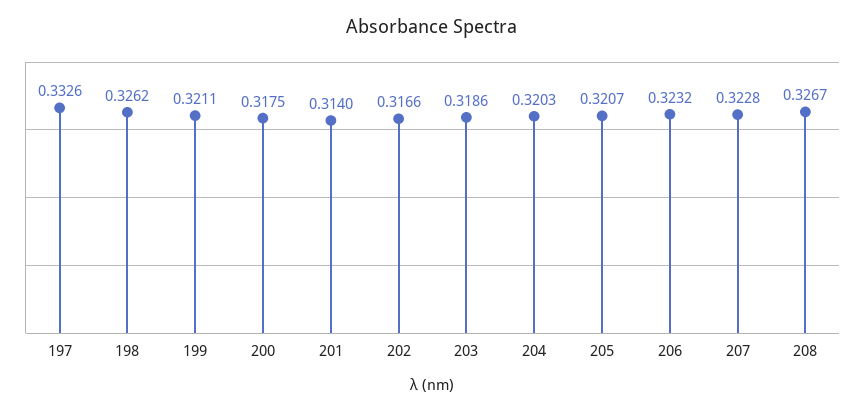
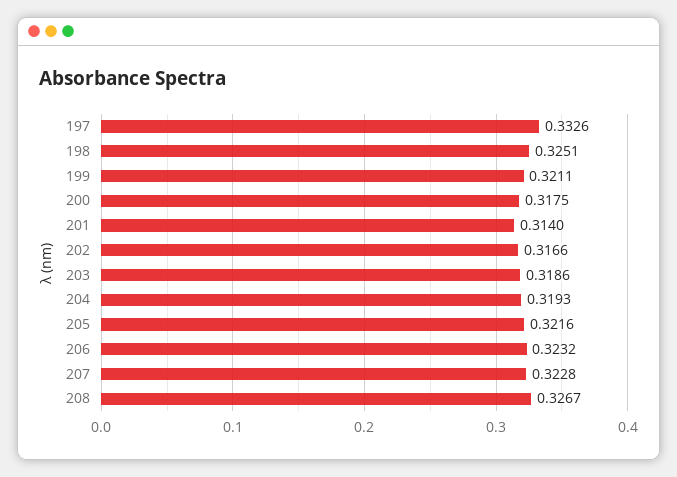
  {
    "197": 0.3326,
-   "198": 0.3262,
+   "198": 0.3251,
    "199": 0.3211,
    "200": 0.3175,
    "201": 0.314,
    "202": 0.3166,
    "203": 0.3186,
-   "204": 0.3203,
+   "204": 0.3193,
-   "205": 0.3207,
+   "205": 0.3216,
    "206": 0.3232,
    "207": 0.3228,
    "208": 0.3267
  }

